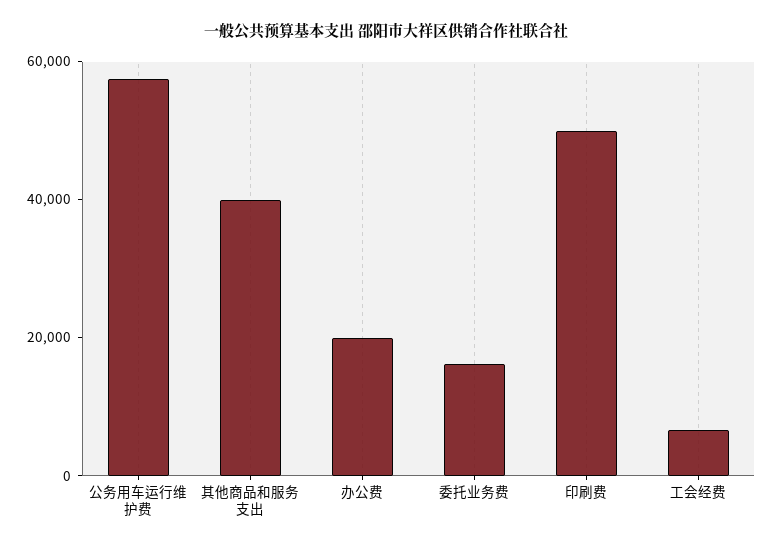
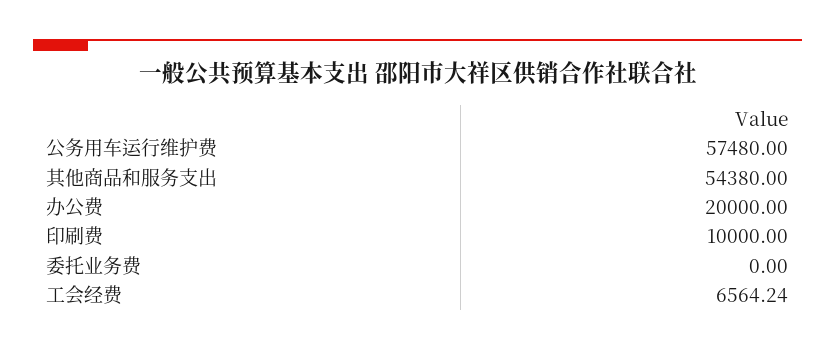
  {
    "公务用车运行维护费": 57480,
-   "其他商品和服务支出": 40000,
+   "其他商品和服务支出": 54380,
    "办公费": 20000,
-   "委托业务费": 15000,
+   "委托业务费": 0,
-   "印刷费": 50000,
+   "印刷费": 10000,
    "工会经费": 6564.24
  }

